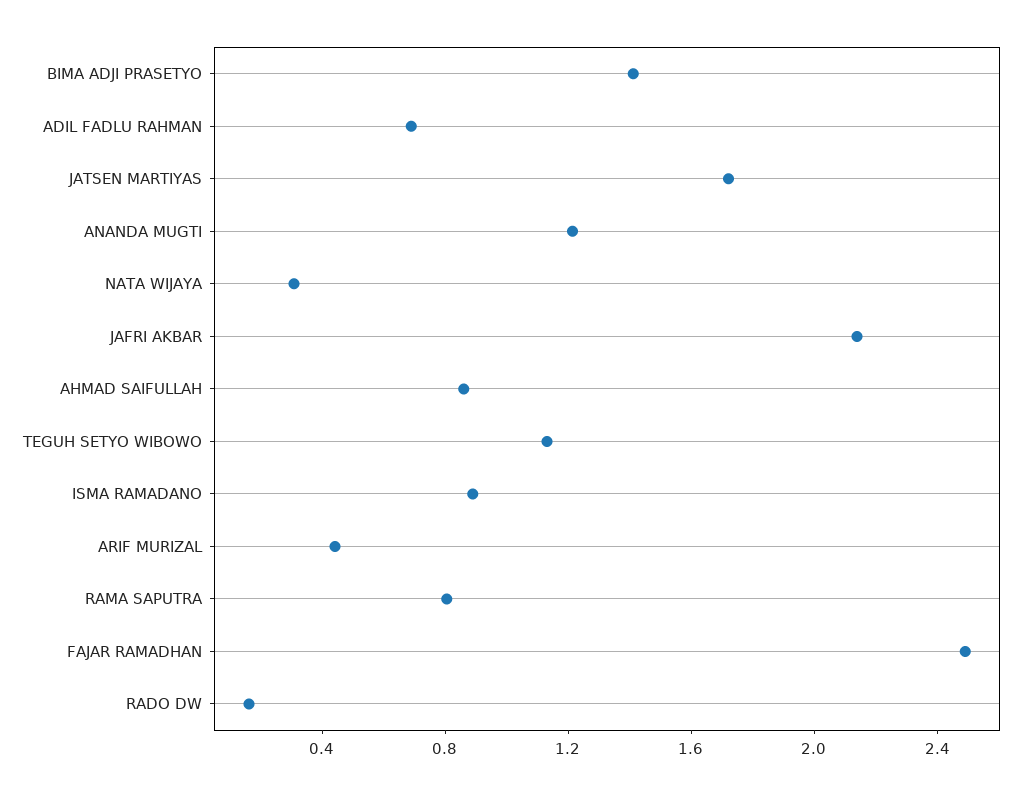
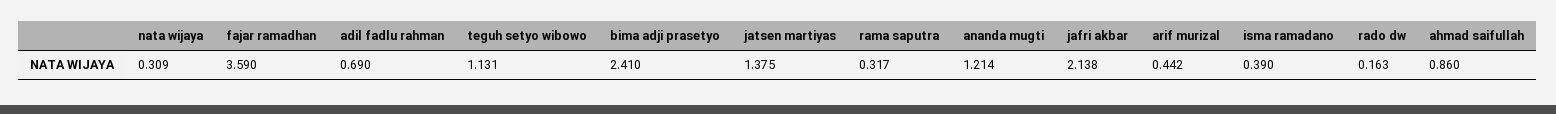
  {
-   "BIMA ADJI PRASETYO": 1.4,
+   "BIMA ADJI PRASETYO": 2.41,
    "ADIL FADLU RAHMAN": 0.69,
-   "JATSEN MARTIYAS": 1.7,
+   "JATSEN MARTIYAS": 1.375,
    "ANANDA MUGTI": 1.214,
    "NATA WIJAYA": 0.309,
    "JAFRI AKBAR": 2.138,
    "AHMAD SAIFULLAH": 0.86,
    "TEGUH SETYO WIBOWO": 1.131,
-   "ISMA RAMADANO": 0.9,
+   "ISMA RAMADANO": 0.39,
    "ARIF MURIZAL": 0.442,
-   "RAMA SAPUTRA": 0.8,
+   "RAMA SAPUTRA": 0.317,
-   "FAJAR RAMADHAN": 2.5,
+   "FAJAR RAMADHAN": 3.59,
    "RADO DW": 0.163
  }

